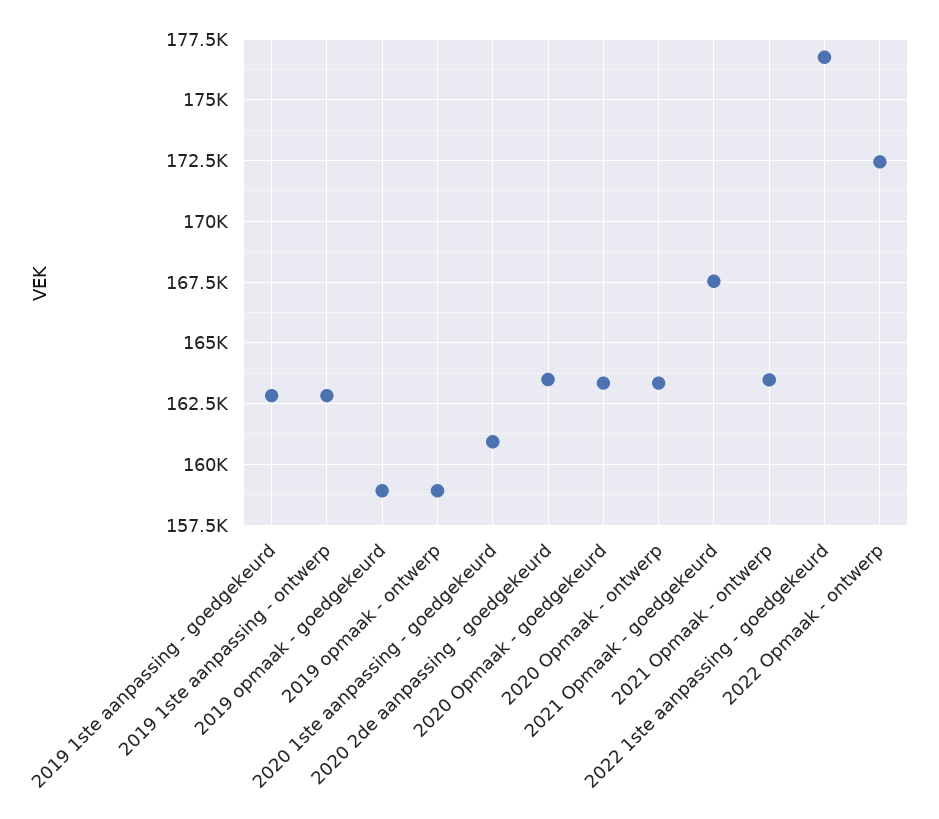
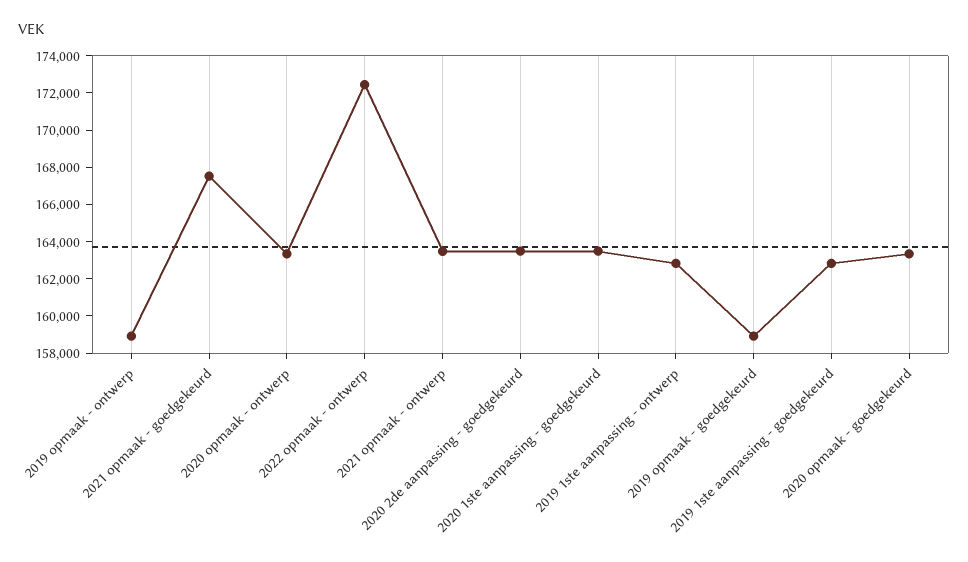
  {
    "2019 1ste aanpassing - goedgekeurd": 162750,
    "2019 1ste aanpassing - ontwerp": 162750,
    "2019 opmaak - goedgekeurd": 159000,
    "2019 opmaak - ontwerp": 159000,
-   "2020 1ste aanpassing - goedgekeurd": 161000,
+   "2020 1ste aanpassing - goedgekeurd": 163500,
    "2020 2de aanpassing - goedgekeurd": 163500,
    "2020 Opmaak - goedgekeurd": 163250,
    "2020 Opmaak - ontwerp": 163250,
    "2021 Opmaak - goedgekeurd": 167500,
    "2021 Opmaak - ontwerp": 163500,
-   "2022 1ste aanpassing - goedgekeurd": 176750,
    "2022 Opmaak - ontwerp": 172500
  }

